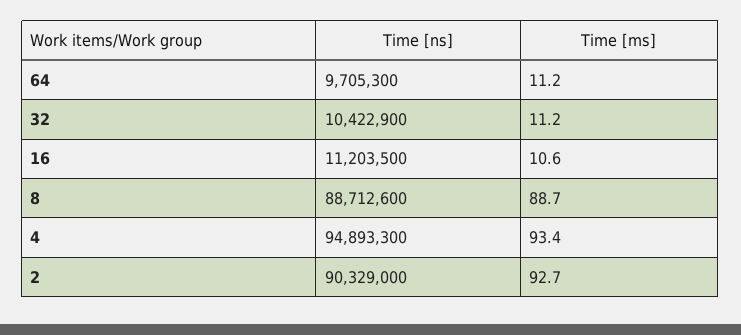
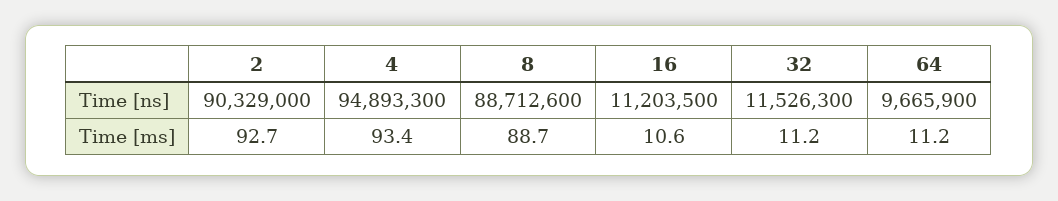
  {
    "Time [ns]": {
-     "64": 9705300,
+     "64": 9665900,
-     "32": 10422900,
+     "32": 11526300,
      "16": 11203500,
      "8": 88712600,
      "4": 94893300,
      "2": 90329000
    },
    "Time [ms]": {
      "64": 11.2,
      "32": 11.2,
      "16": 10.6,
      "8": 88.7,
      "4": 93.4,
      "2": 92.7
    }
  }

